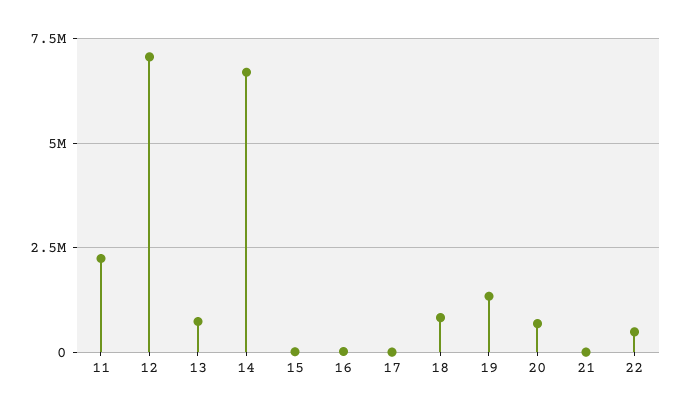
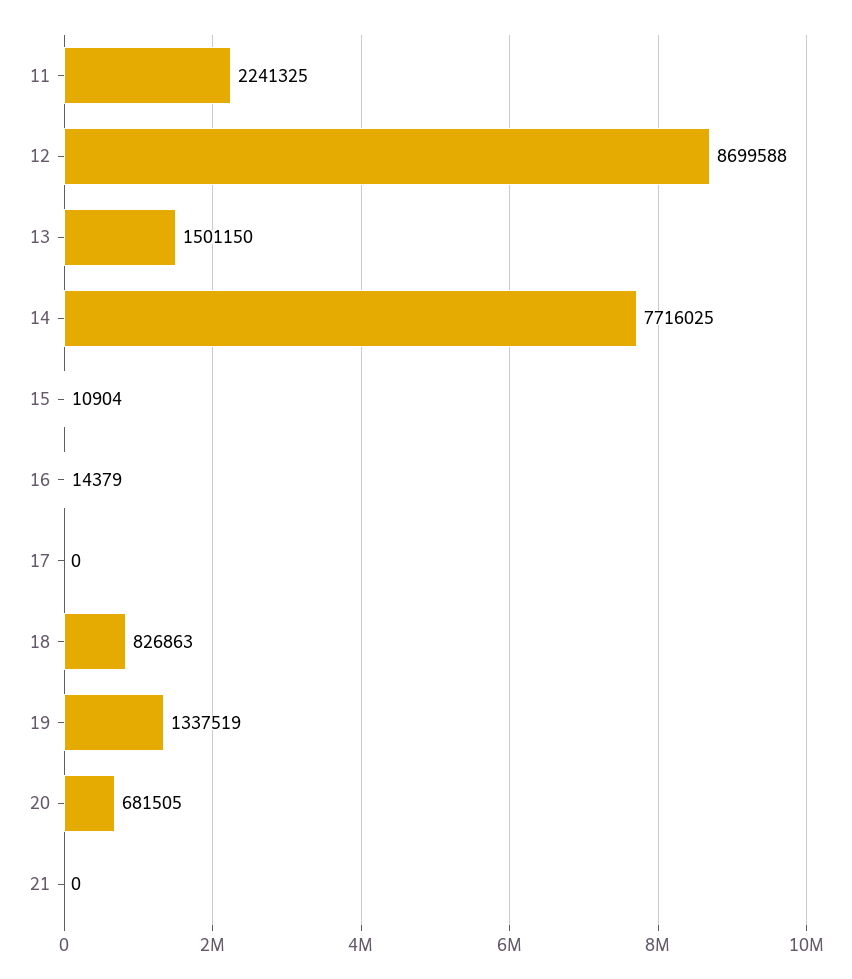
  {
    "11": 2241325,
-   "12": 7000000,
+   "12": 8699588,
-   "13": 750000,
+   "13": 1501150,
-   "14": 6750000,
+   "14": 7716025,
    "15": 10904,
    "16": 14379,
    "17": 0,
    "18": 826863,
    "19": 1337519,
    "20": 681505,
-   "21": 0,
+   "21": 0
-   "22": 500000
  }

